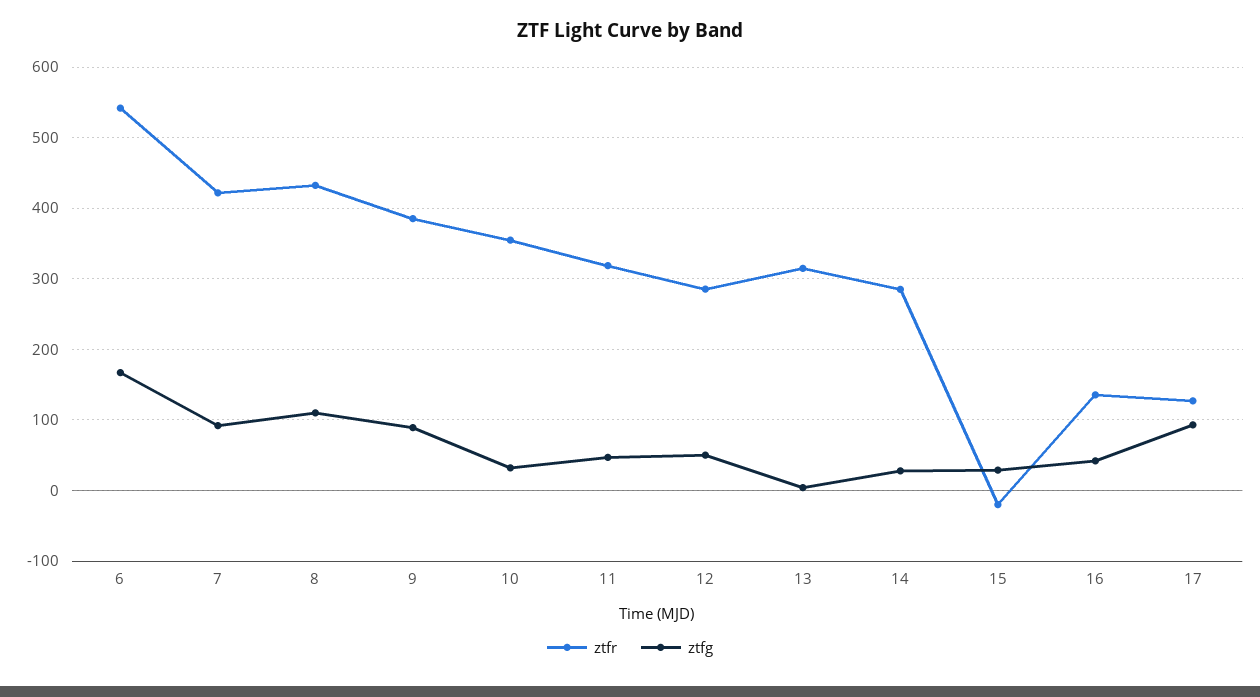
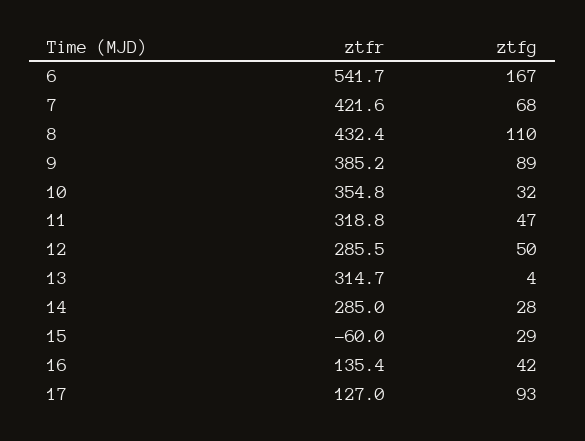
  {
    "ztfr": {
      "6": 541.7,
      "7": 421.6,
      "8": 432.4,
      "9": 385.2,
      "10": 354.8,
      "11": 318.8,
      "12": 285.5,
      "13": 314.7,
      "14": 285,
-     "15": -20,
+     "15": -60,
      "16": 135.4,
      "17": 127
    },
    "ztfg": {
      "6": 167,
-     "7": 90,
+     "7": 68,
      "8": 110,
      "9": 89,
      "10": 32,
      "11": 47,
      "12": 50,
      "13": 4,
      "14": 28,
      "15": 29,
      "16": 42,
      "17": 93
    }
  }

